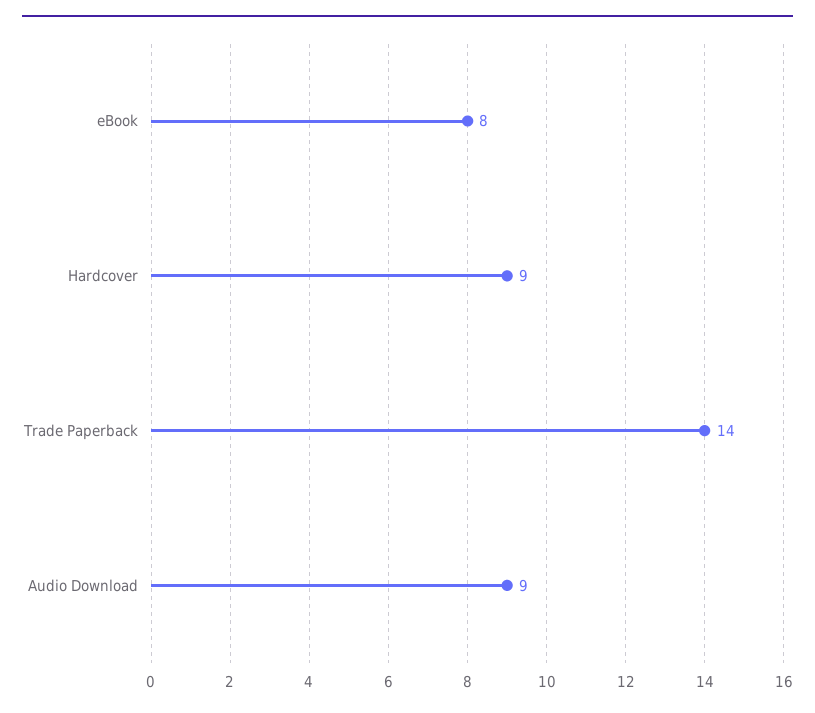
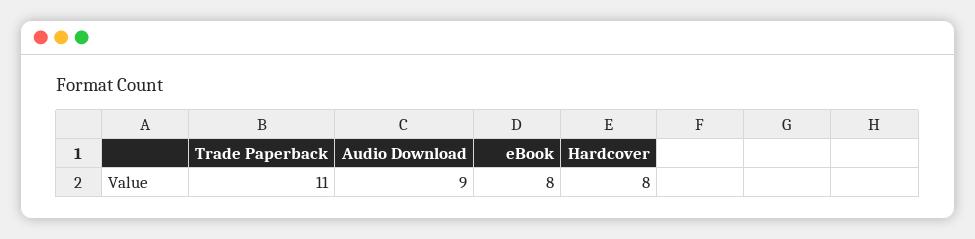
  {
    "eBook": 8,
-   "Hardcover": 9,
+   "Hardcover": 8,
-   "Trade Paperback": 14,
+   "Trade Paperback": 11,
    "Audio Download": 9
  }

